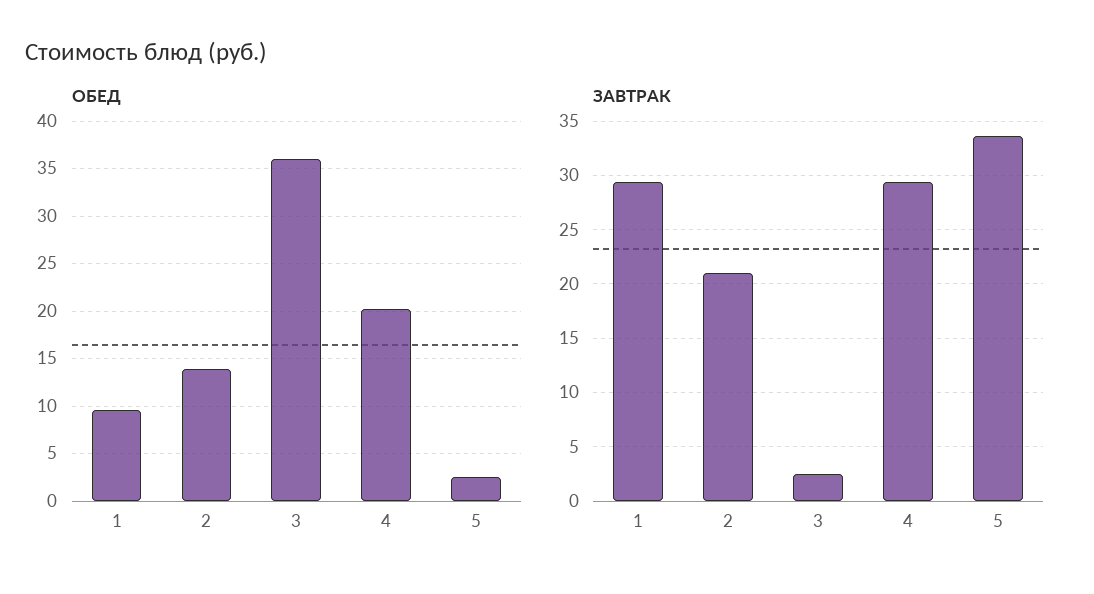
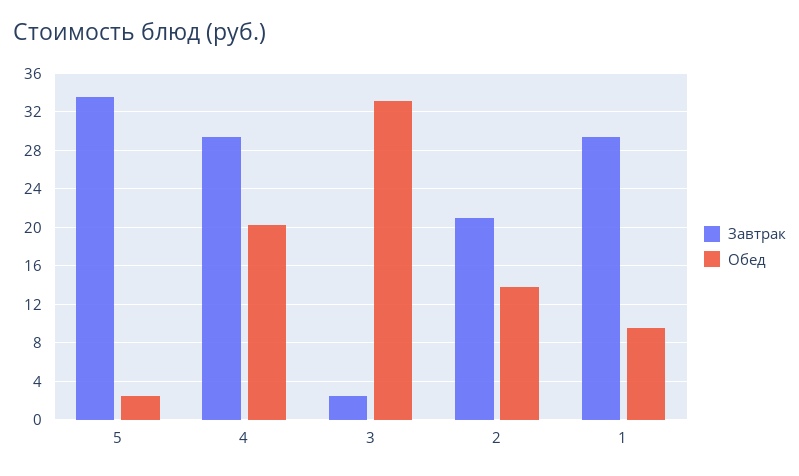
  {
    "ОБЕД": {
      "1": 10,
      "2": 14,
-     "3": 36,
+     "3": 33,
      "4": 20,
      "5": 2
    },
    "ЗАВТРАК": {
      "1": 29,
      "2": 21,
      "3": 2,
      "4": 29,
      "5": 34
    }
  }

